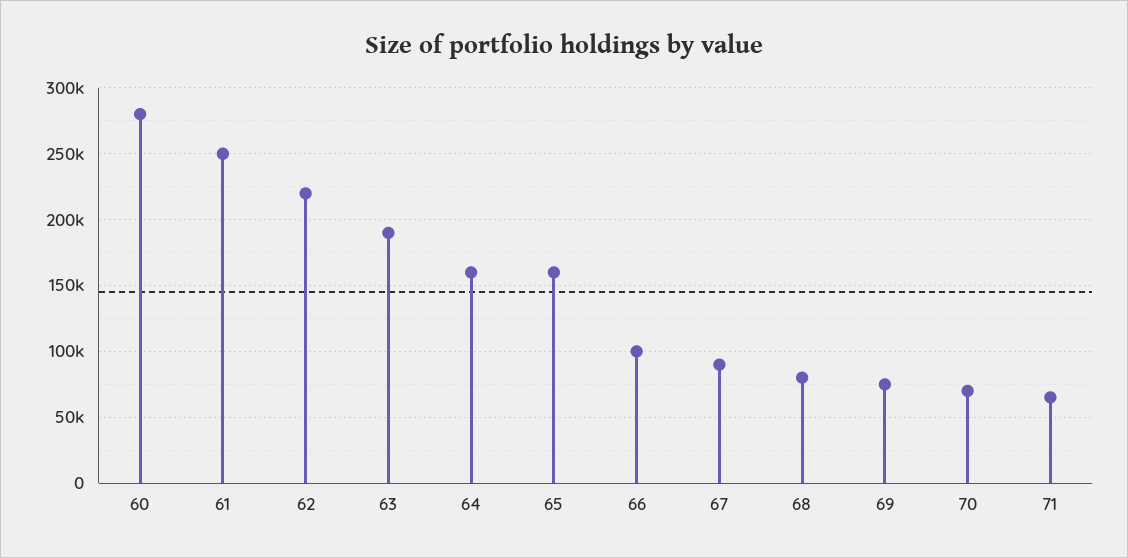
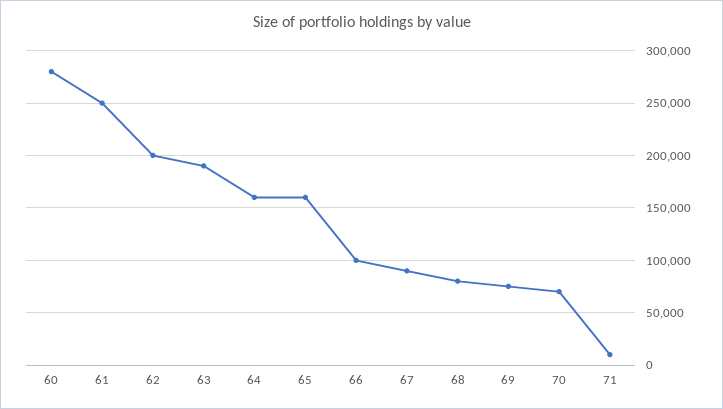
  {
    "60": 280000,
    "61": 250000,
-   "62": 220000,
+   "62": 200000,
    "63": 190000,
    "64": 160000,
    "65": 160000,
    "66": 100000,
    "67": 90000,
    "68": 80000,
    "69": 75000,
    "70": 70000,
-   "71": 65000
+   "71": 10000
  }

